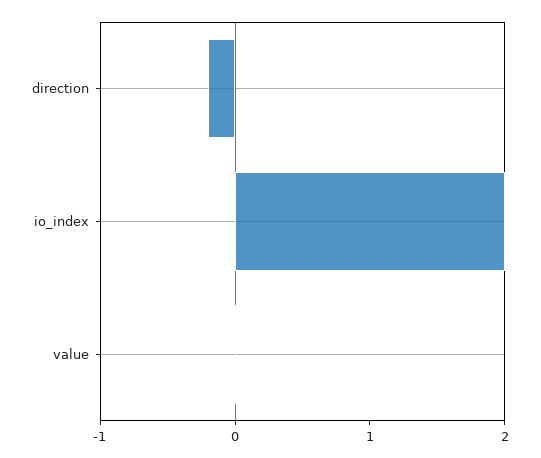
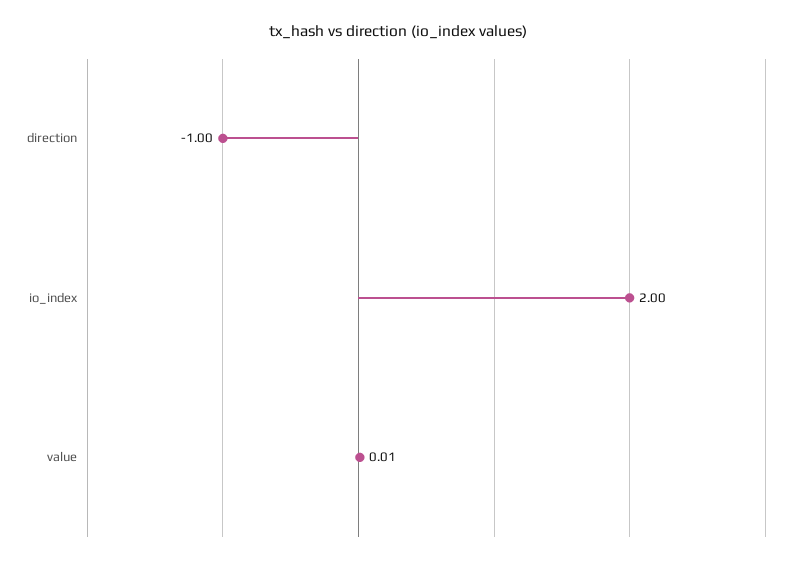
  {
-   "direction": -0.2,
+   "direction": -1,
    "io_index": 2,
    "value": 0.01
  }

